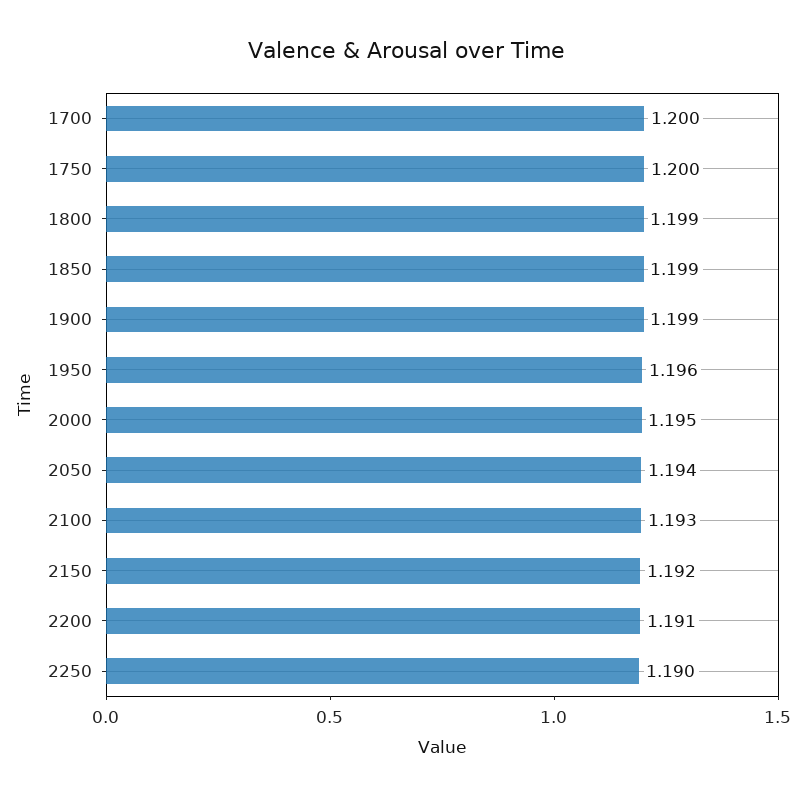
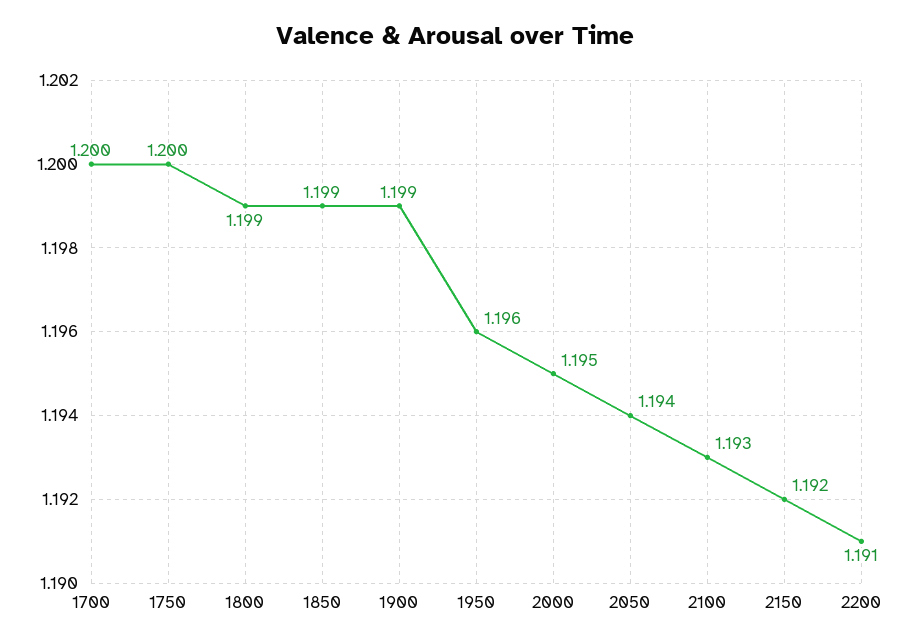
  {
    "1700": 1.2,
    "1750": 1.2,
    "1800": 1.199,
    "1850": 1.199,
    "1900": 1.199,
    "1950": 1.196,
    "2000": 1.195,
    "2050": 1.194,
    "2100": 1.193,
    "2150": 1.192,
-   "2200": 1.191,
+   "2200": 1.191
-   "2250": 1.19
  }

